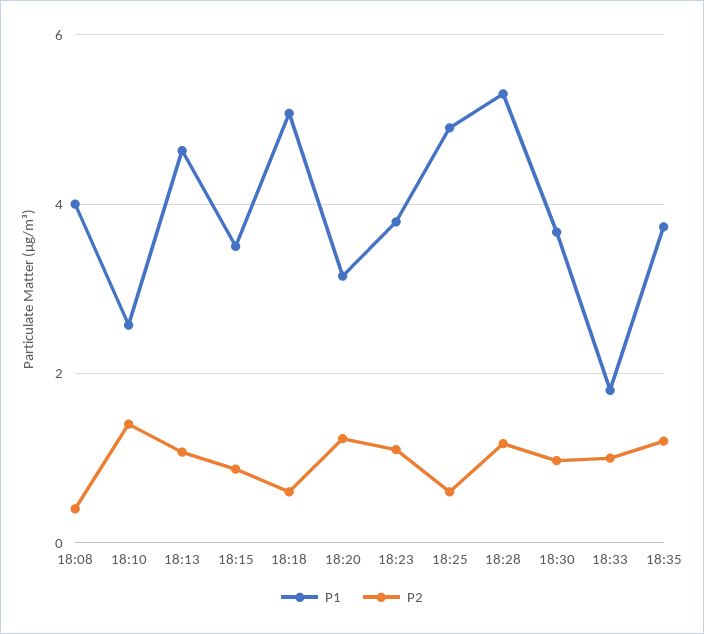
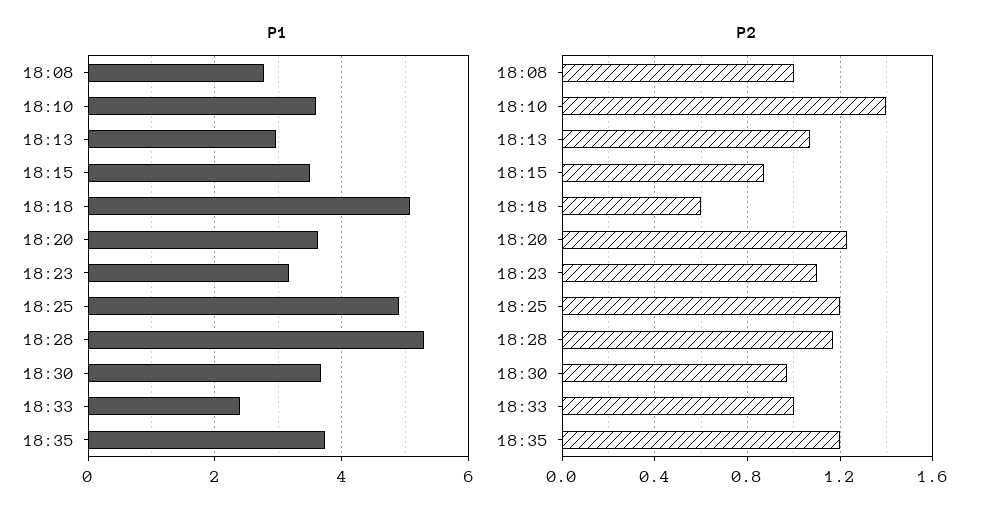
  {
    "P1": {
-     "18:08": 4,
+     "18:08": 2.8,
-     "18:10": 2.6,
+     "18:10": 3.6,
-     "18:13": 4.6,
+     "18:13": 3,
      "18:15": 3.6,
      "18:18": 5,
-     "18:20": 3.2,
+     "18:20": 3.6,
-     "18:23": 3.8,
+     "18:23": 3.2,
      "18:25": 5,
      "18:28": 5.4,
      "18:30": 3.6,
-     "18:33": 1.8,
+     "18:33": 2.4,
      "18:35": 3.8
    },
    "P2": {
-     "18:08": 0.4,
+     "18:08": 1,
      "18:10": 1.4,
      "18:13": 1.05,
      "18:15": 0.85,
      "18:18": 0.6,
      "18:20": 1.25,
      "18:23": 1.1,
-     "18:25": 0.6,
+     "18:25": 1.2,
      "18:28": 1.15,
      "18:30": 0.95,
      "18:33": 1,
      "18:35": 1.2
    }
  }

